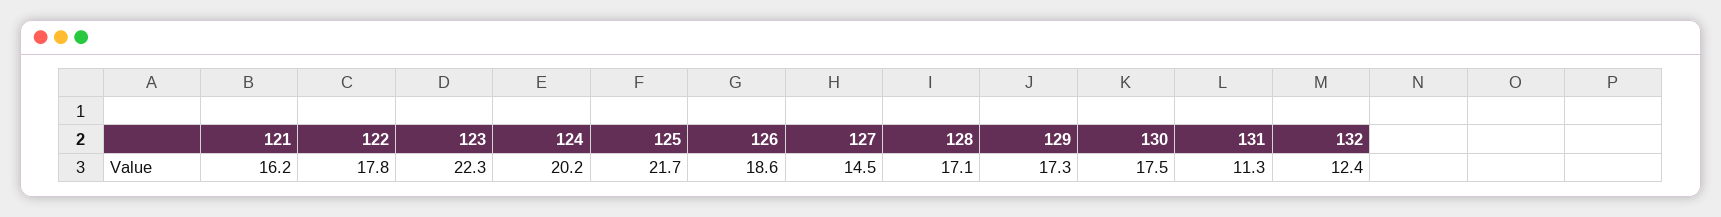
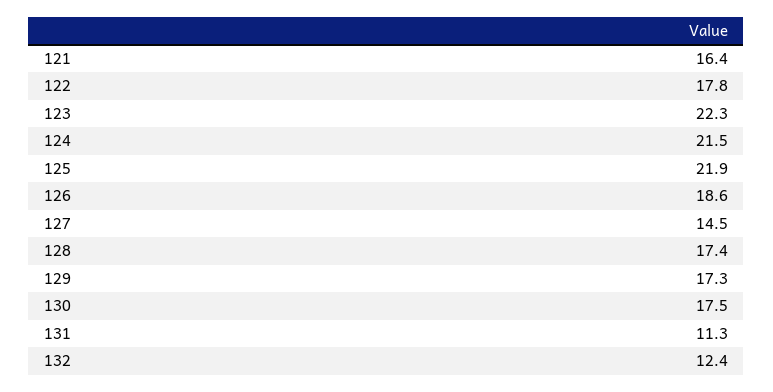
  {
-   "121": 16.2,
+   "121": 16.4,
    "122": 17.8,
    "123": 22.3,
-   "124": 20.2,
+   "124": 21.5,
-   "125": 21.7,
+   "125": 21.9,
    "126": 18.6,
    "127": 14.5,
-   "128": 17.1,
+   "128": 17.4,
    "129": 17.3,
    "130": 17.5,
    "131": 11.3,
    "132": 12.4
  }

